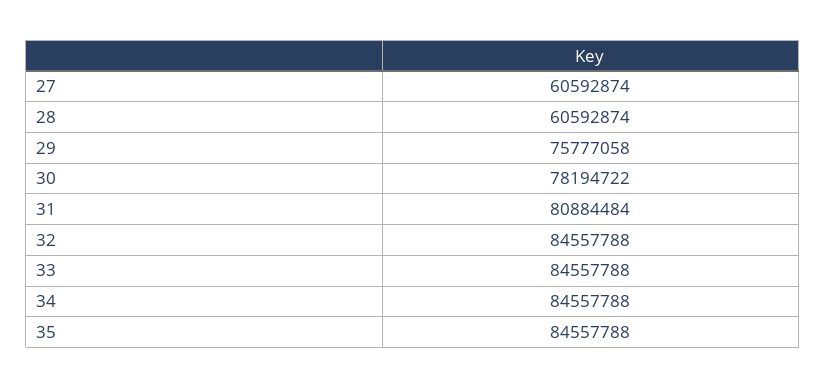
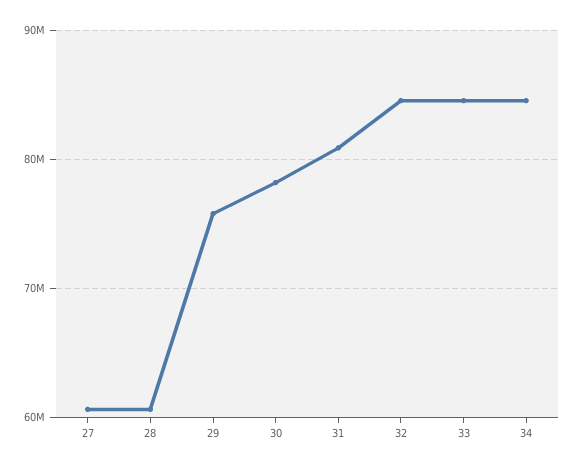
  {
    "27": 60592874,
    "28": 60592874,
    "29": 75777058,
    "30": 78194722,
    "31": 80884484,
    "32": 84557788,
    "33": 84557788,
-   "34": 84557788,
+   "34": 84557788
-   "35": 84557788
  }

